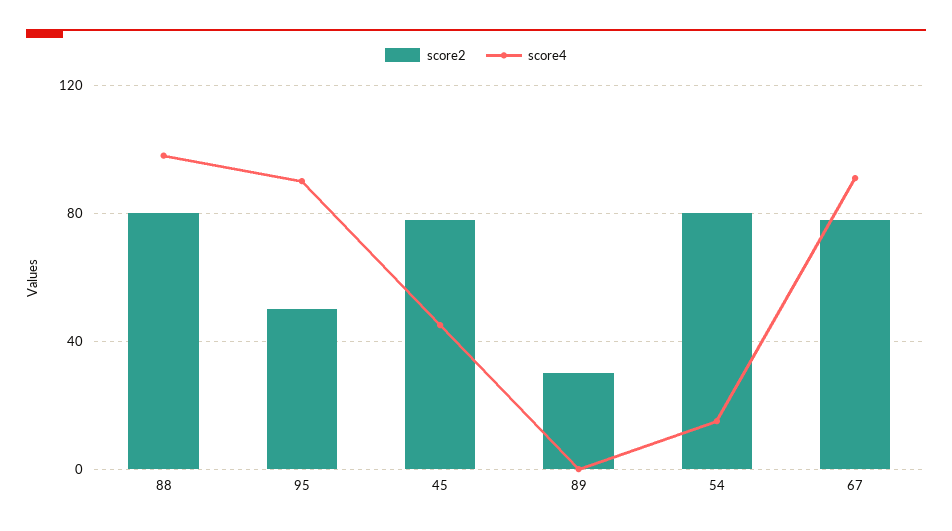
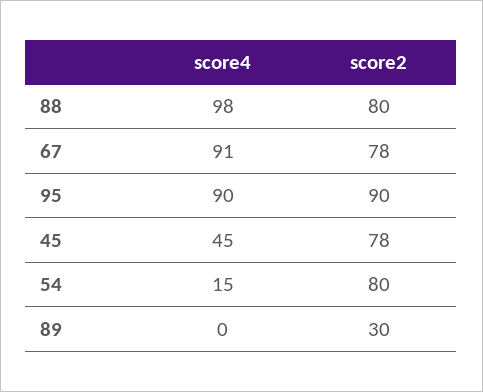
  {
    "score2": {
      "88": 80,
-     "95": 50,
+     "95": 90,
      "45": 78,
      "89": 30,
      "54": 80,
      "67": 78
    },
    "score4": {
      "88": 98,
      "95": 90,
      "45": 45,
      "89": 0,
      "54": 15,
      "67": 91
    }
  }

